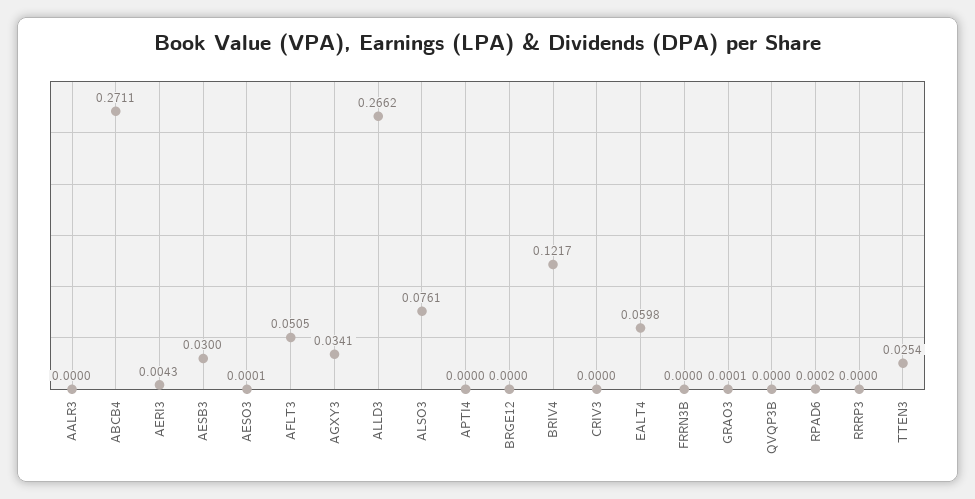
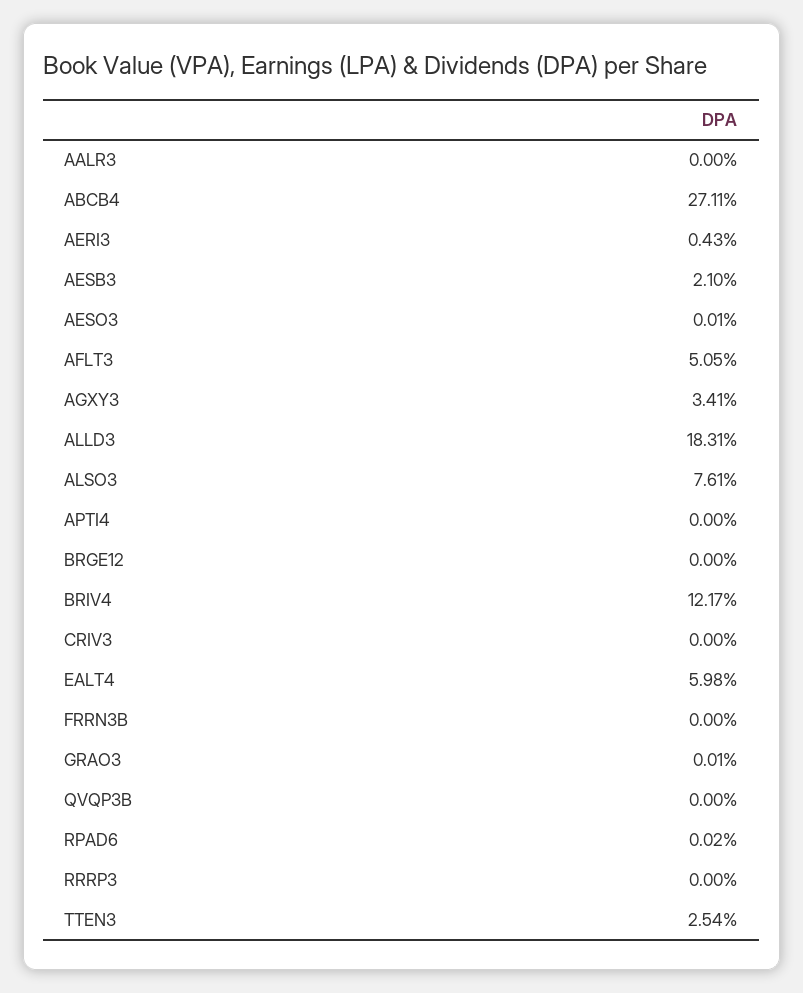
  {
    "AALR3": 0,
    "ABCB4": 0.2711,
    "AERI3": 0.0043,
-   "AESB3": 0.03,
+   "AESB3": 0.021,
    "AESO3": 0.0001,
    "AFLT3": 0.0505,
    "AGXY3": 0.0341,
-   "ALLD3": 0.2662,
+   "ALLD3": 0.1831,
    "ALSO3": 0.0761,
    "APTI4": 0,
    "BRGE12": 0,
    "BRIV4": 0.1217,
    "CRIV3": 0,
    "EALT4": 0.0598,
    "FRRN3B": 0,
    "GRAO3": 0.0001,
    "QVQP3B": 0,
    "RPAD6": 0.0002,
    "RRRP3": 0,
    "TTEN3": 0.0254
  }

